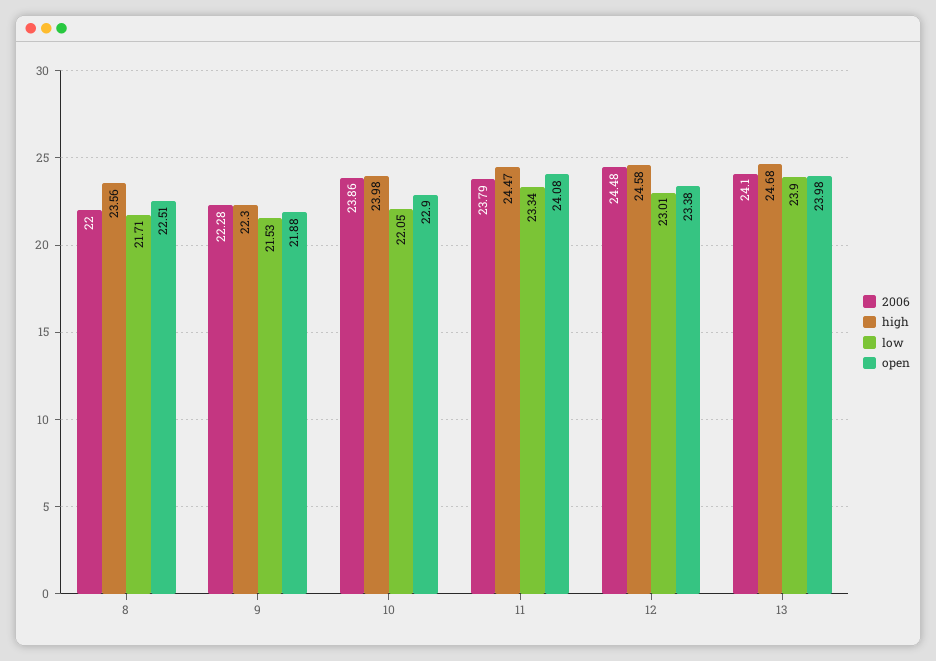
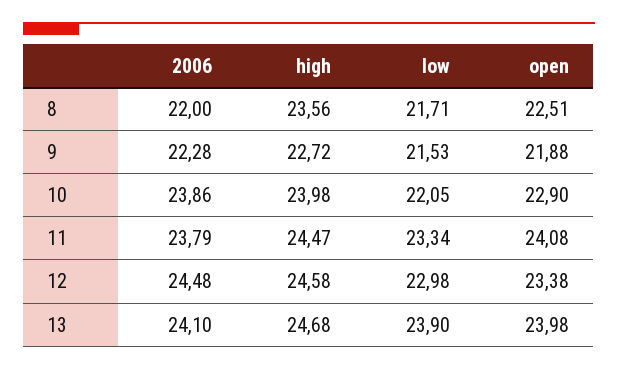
  {
    "2006": {
      "8": 22,
      "9": 22.28,
      "10": 23.86,
      "11": 23.79,
      "12": 24.48,
      "13": 24.1
    },
    "high": {
      "8": 23.56,
-     "9": 22.3,
+     "9": 22.72,
      "10": 23.98,
      "11": 24.47,
      "12": 24.58,
      "13": 24.68
    },
    "low": {
      "8": 21.71,
      "9": 21.53,
      "10": 22.05,
      "11": 23.34,
-     "12": 23.01,
+     "12": 22.98,
      "13": 23.9
    },
    "open": {
      "8": 22.51,
      "9": 21.88,
      "10": 22.9,
      "11": 24.08,
      "12": 23.38,
      "13": 23.98
    }
  }

